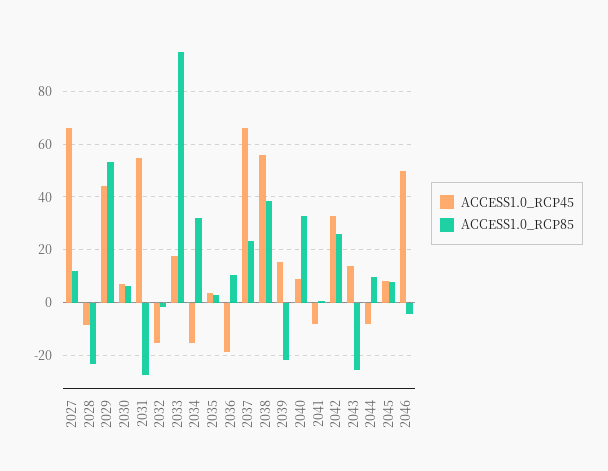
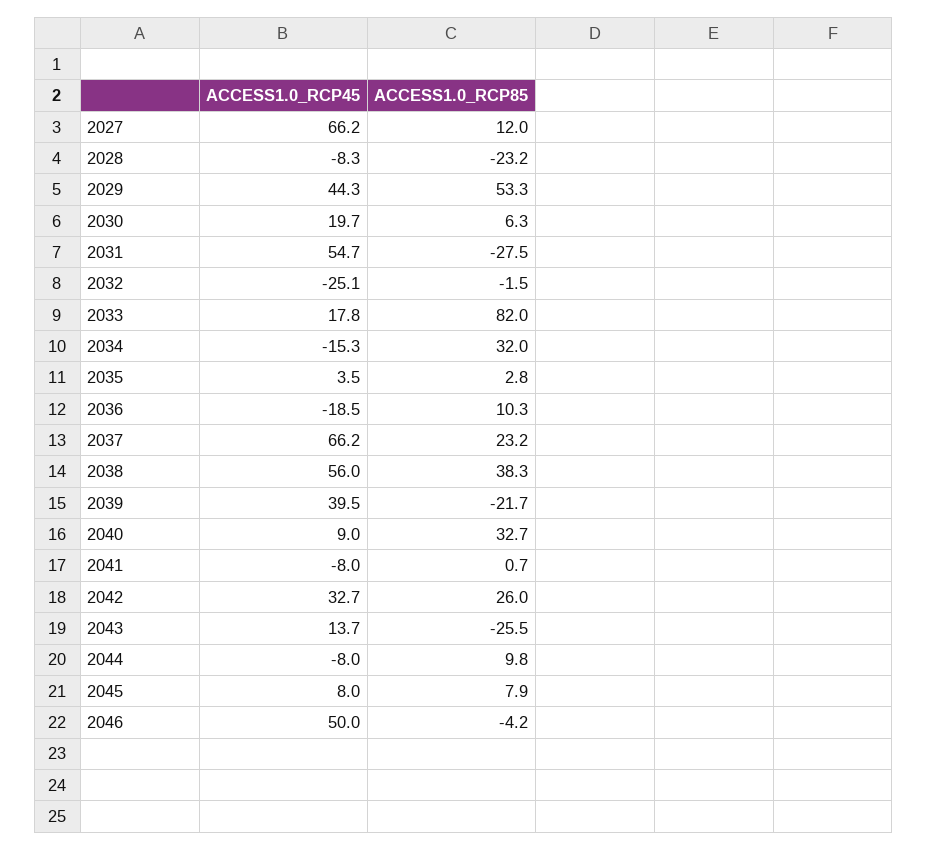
  {
    "ACCESS1.0_RCP45": {
      "2027": 66.2,
      "2028": -8.3,
      "2029": 44.3,
-     "2030": 7.5,
+     "2030": 19.7,
      "2031": 54.7,
-     "2032": -15,
+     "2032": -25.1,
      "2033": 17.8,
      "2034": -15.3,
      "2035": 3.5,
      "2036": -18.5,
      "2037": 66.2,
      "2038": 56,
-     "2039": 15,
+     "2039": 39.5,
      "2040": 9,
      "2041": -8,
      "2042": 32.7,
      "2043": 13.7,
      "2044": -8,
      "2045": 8,
      "2046": 50
    },
    "ACCESS1.0_RCP85": {
      "2027": 12,
      "2028": -23.2,
      "2029": 53.3,
      "2030": 6.3,
      "2031": -27.5,
      "2032": -1.5,
-     "2033": 95,
+     "2033": 82,
      "2034": 32,
      "2035": 2.8,
      "2036": 10.3,
      "2037": 23.2,
      "2038": 38.3,
      "2039": -21.7,
      "2040": 32.7,
      "2041": 0.7,
      "2042": 26,
      "2043": -25.5,
      "2044": 9.8,
      "2045": 7.9,
      "2046": -4.2
    }
  }

